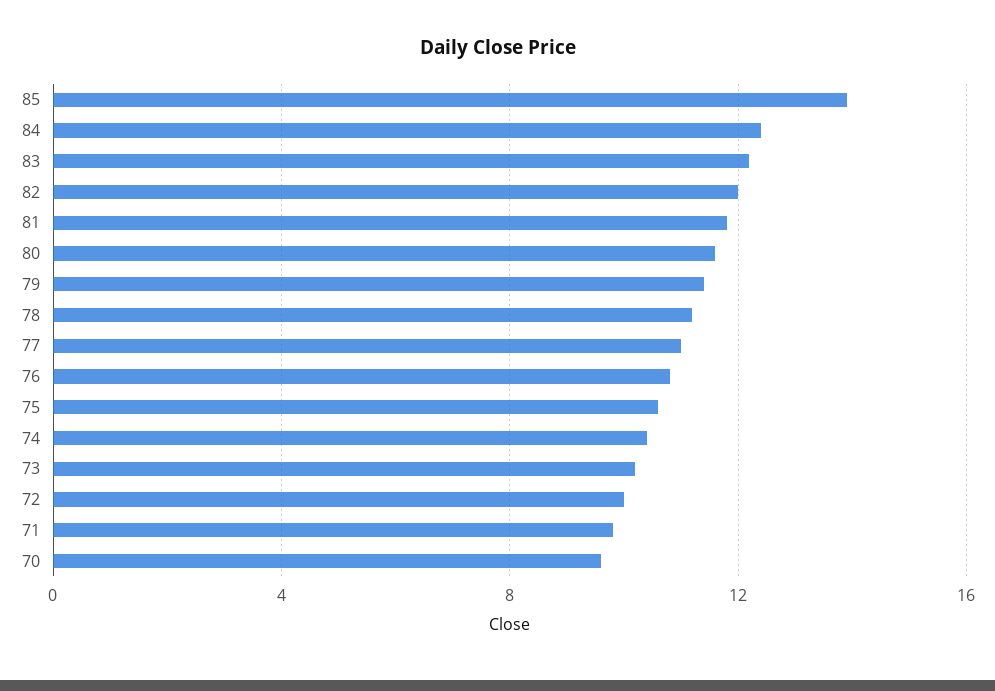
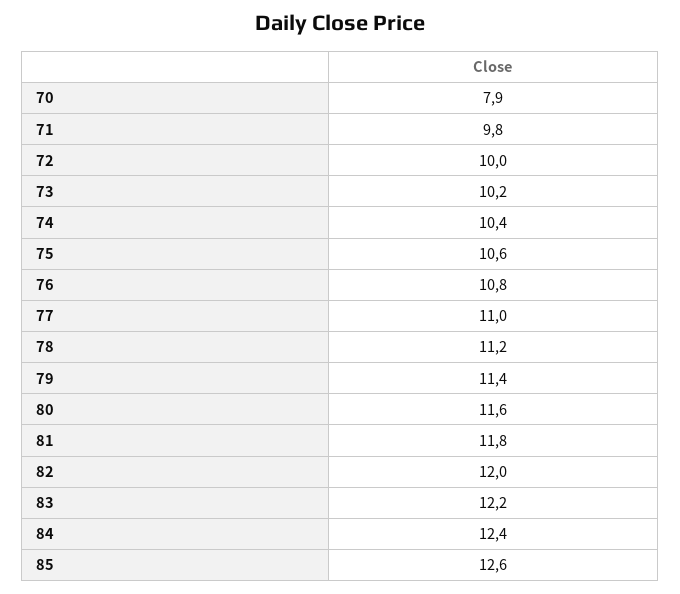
  {
-   "85": 14,
+   "85": 12.6,
    "84": 12.4,
    "83": 12.2,
    "82": 12,
    "81": 11.8,
    "80": 11.6,
    "79": 11.4,
    "78": 11.2,
    "77": 11,
    "76": 10.8,
    "75": 10.6,
    "74": 10.4,
    "73": 10.2,
    "72": 10,
    "71": 9.8,
-   "70": 9.5
+   "70": 7.9
  }

